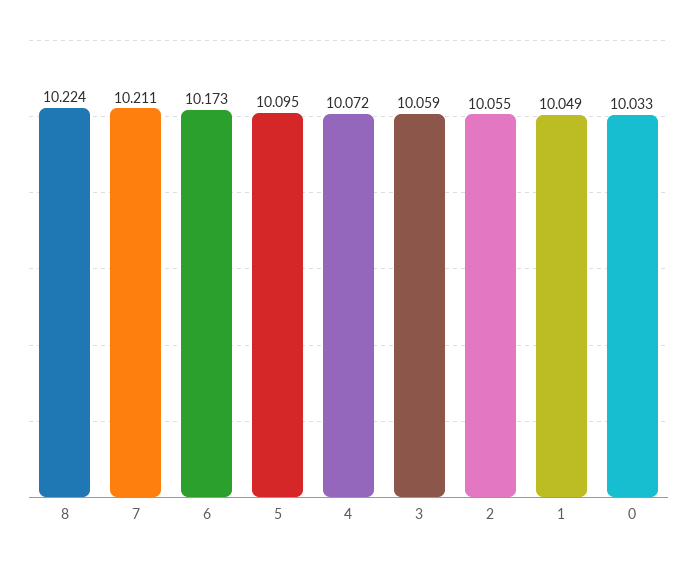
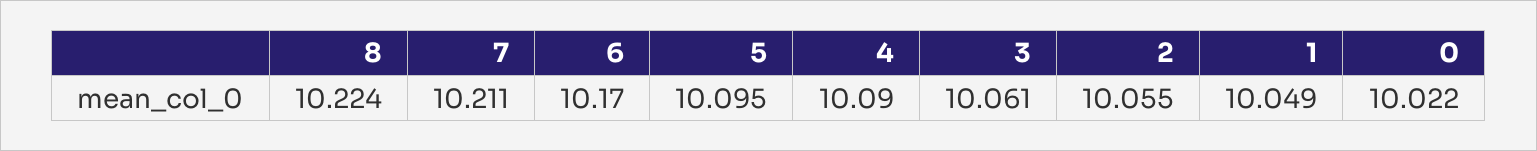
  {
    "8": 10.224,
    "7": 10.211,
-   "6": 10.173,
+   "6": 10.17,
    "5": 10.095,
-   "4": 10.072,
+   "4": 10.09,
-   "3": 10.059,
+   "3": 10.061,
    "2": 10.055,
    "1": 10.049,
-   "0": 10.033
+   "0": 10.022
  }

